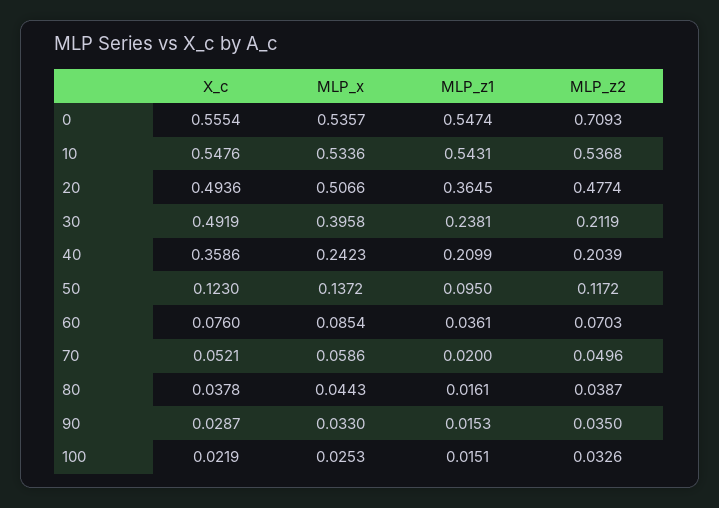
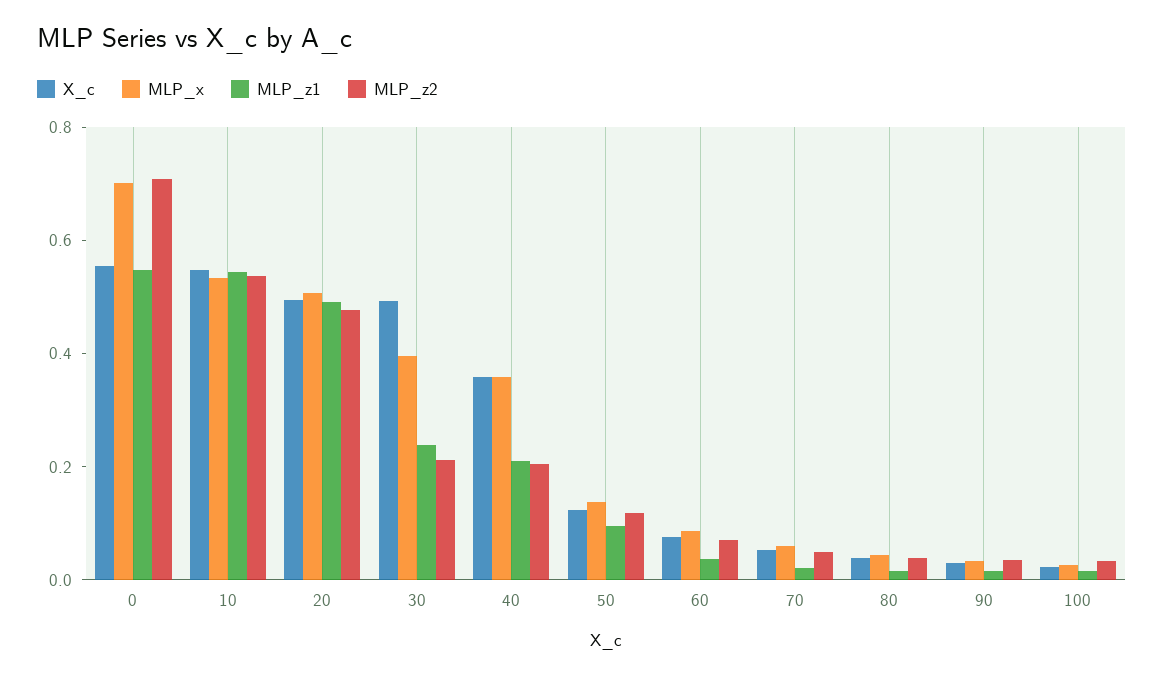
  {
    "X_c": {
      "0": 0.5554,
      "10": 0.5476,
      "20": 0.4936,
      "30": 0.4919,
      "40": 0.3586,
      "50": 0.123,
      "60": 0.076,
      "70": 0.0521,
      "80": 0.0378,
      "90": 0.0287,
      "100": 0.0219
    },
    "MLP_x": {
-     "0": 0.5357,
+     "0": 0.7,
      "10": 0.5336,
      "20": 0.5066,
      "30": 0.3958,
-     "40": 0.2423,
+     "40": 0.35,
      "50": 0.1372,
      "60": 0.0854,
      "70": 0.0586,
      "80": 0.0443,
      "90": 0.033,
      "100": 0.0253
    },
    "MLP_z1": {
      "0": 0.5474,
      "10": 0.5431,
-     "20": 0.3645,
+     "20": 0.5,
      "30": 0.2381,
      "40": 0.2099,
      "50": 0.095,
      "60": 0.0361,
      "70": 0.02,
      "80": 0.0161,
      "90": 0.0153,
      "100": 0.0151
    },
    "MLP_z2": {
      "0": 0.7093,
      "10": 0.5368,
      "20": 0.4774,
      "30": 0.2119,
      "40": 0.2039,
      "50": 0.1172,
      "60": 0.0703,
      "70": 0.0496,
      "80": 0.0387,
      "90": 0.035,
      "100": 0.0326
    }
  }

